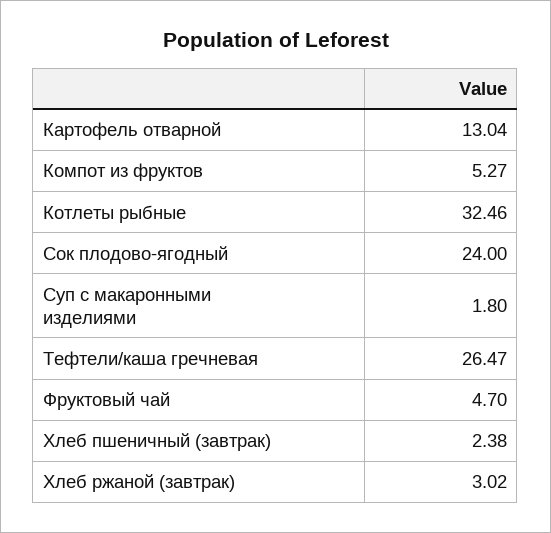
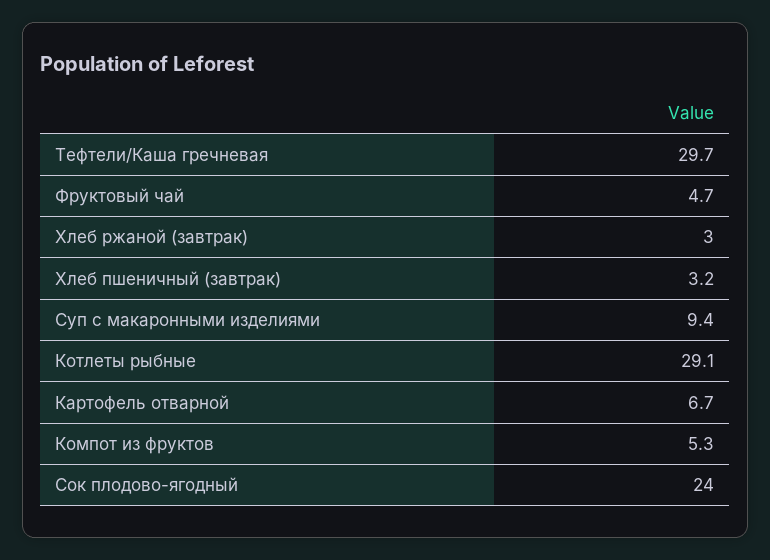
  {
-   "Картофель отварной": 13.04,
+   "Картофель отварной": 6.7,
    "Компот из фруктов": 5.27,
-   "Котлеты рыбные": 32.46,
+   "Котлеты рыбные": 29.1,
    "Сок плодово-ягодный": 24,
-   "Суп с макаронными изделиями": 1.8,
+   "Суп с макаронными изделиями": 9.4,
-   "Тефтели/каша гречневая": 26.47,
+   "Тефтели/каша гречневая": 29.7,
    "Фруктовый чай": 4.7,
-   "Хлеб пшеничный (завтрак)": 2.38,
+   "Хлеб пшеничный (завтрак)": 3.2,
    "Хлеб ржаной (завтрак)": 3.02
  }

